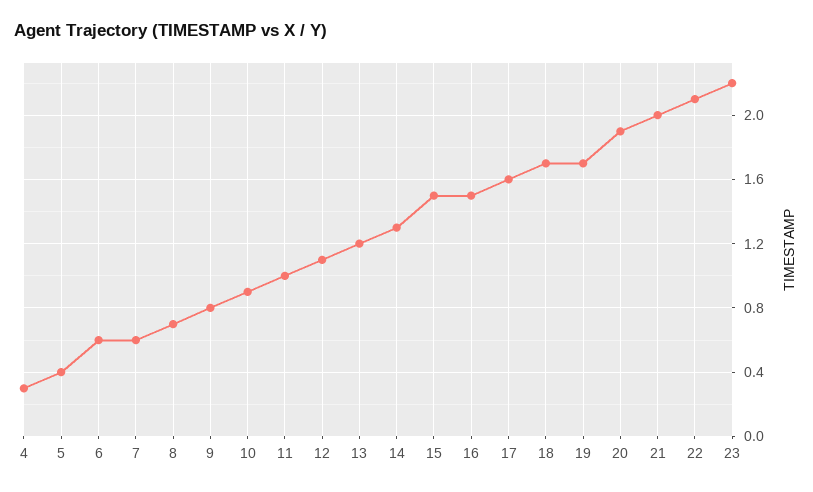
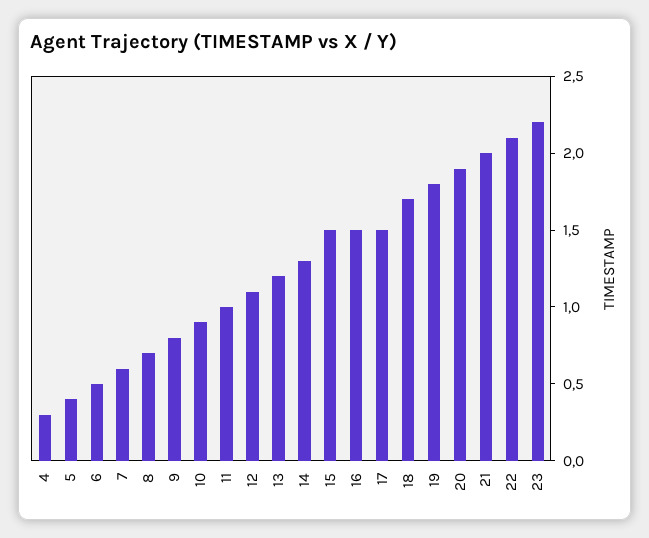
  {
    "4": 0.3,
    "5": 0.4,
-   "6": 0.6,
+   "6": 0.5,
    "7": 0.6,
    "8": 0.7,
    "9": 0.8,
    "10": 0.9,
    "11": 1,
    "12": 1.1,
    "13": 1.2,
    "14": 1.3,
    "15": 1.5,
    "16": 1.5,
-   "17": 1.6,
+   "17": 1.5,
    "18": 1.7,
-   "19": 1.7,
+   "19": 1.8,
    "20": 1.9,
    "21": 2,
    "22": 2.1,
    "23": 2.2
  }

